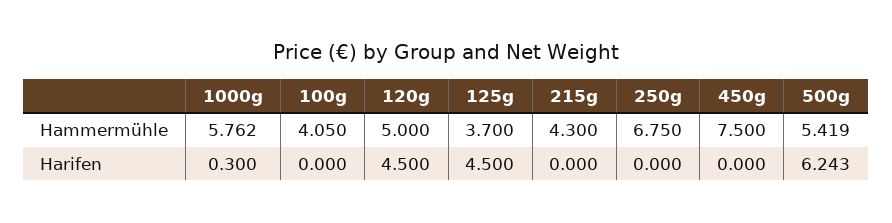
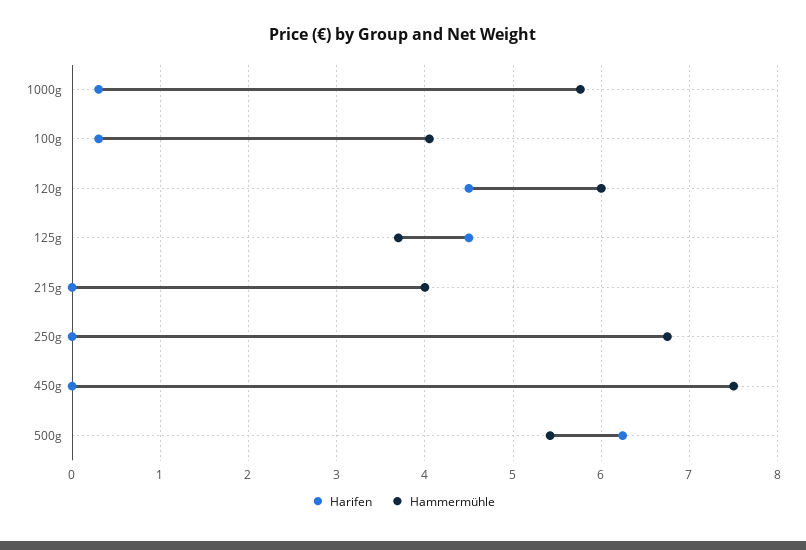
  {
    "Hammermühle": {
      "1000g": 5.762,
      "100g": 4.05,
-     "120g": 5,
+     "120g": 6,
      "125g": 3.7,
-     "215g": 4.3,
+     "215g": 4,
      "250g": 6.75,
      "450g": 7.5,
      "500g": 5.419
    },
    "Harifen": {
      "1000g": 0.3,
-     "100g": 0,
+     "100g": 0.3,
      "120g": 4.5,
      "125g": 4.5,
      "215g": 0,
      "250g": 0,
      "450g": 0,
      "500g": 6.243
    }
  }

